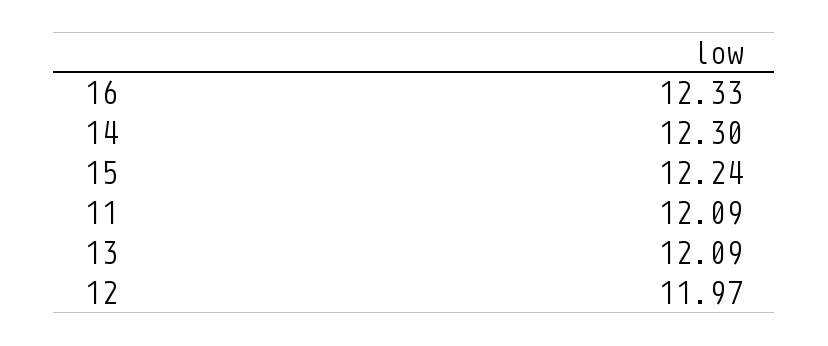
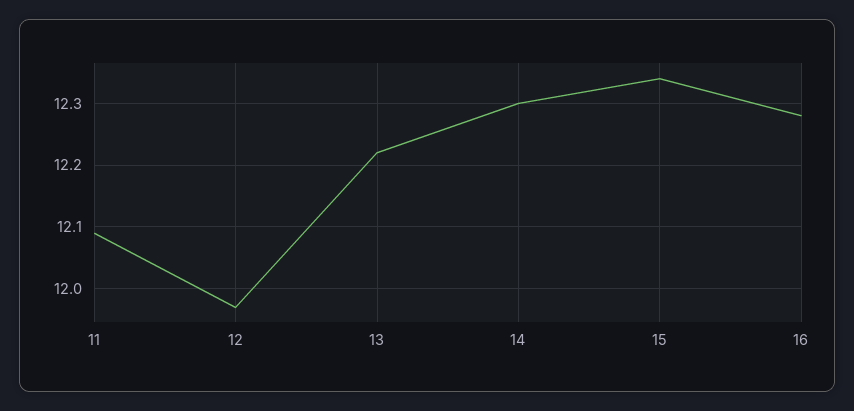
  {
-   "16": 12.33,
+   "16": 12.28,
    "14": 12.3,
-   "15": 12.24,
+   "15": 12.34,
    "11": 12.09,
-   "13": 12.09,
+   "13": 12.22,
    "12": 11.97
  }

